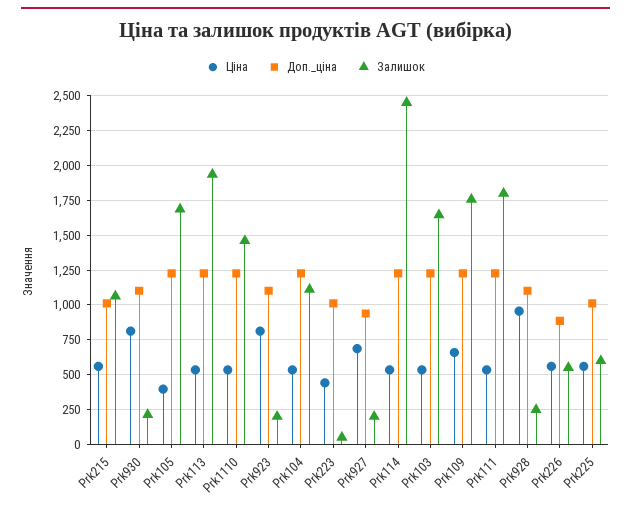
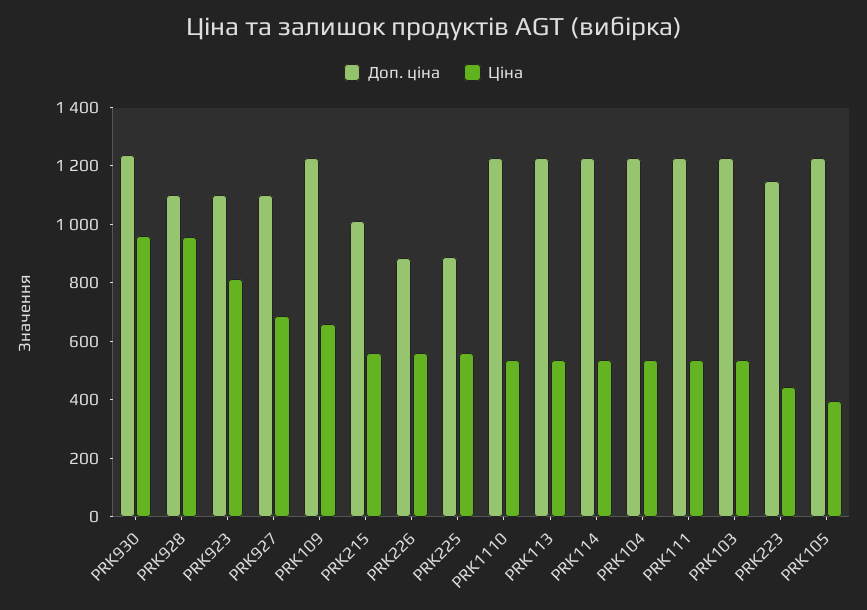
  {
    "Ціна": {
      "Prk215": 550,
-     "Prk930": 800,
+     "Prk930": 950,
      "Prk105": 400,
      "Prk113": 550,
      "Prk1110": 550,
      "Prk923": 800,
      "Prk104": 550,
      "Prk223": 450,
      "Prk927": 700,
      "Prk114": 550,
      "Prk103": 550,
      "Prk109": 650,
      "Prk111": 550,
      "Prk928": 950,
      "Prk226": 550,
      "Prk225": 550
    },
    "Доп._ціна": {
      "Prk215": 1000,
-     "Prk930": 1100,
+     "Prk930": 1250,
      "Prk105": 1250,
      "Prk113": 1250,
      "Prk1110": 1250,
      "Prk923": 1100,
      "Prk104": 1250,
-     "Prk223": 1000,
+     "Prk223": 1150,
-     "Prk927": 950,
+     "Prk927": 1100,
      "Prk114": 1250,
      "Prk103": 1250,
      "Prk109": 1250,
      "Prk111": 1250,
      "Prk928": 1100,
      "Prk226": 900,
-     "Prk225": 1000
+     "Prk225": 900
-   },
+   }
-   "Залишок": {
-     "Prk215": 1050,
-     "Prk930": 200,
-     "Prk105": 1700,
-     "Prk113": 1950,
-     "Prk1110": 1450,
-     "Prk923": 200,
-     "Prk104": 1100,
-     "Prk223": 50,
-     "Prk927": 200,
-     "Prk114": 2450,
-     "Prk103": 1650,
-     "Prk109": 1750,
-     "Prk111": 1800,
-     "Prk928": 250,
-     "Prk226": 550,
-     "Prk225": 600
-   }
  }

